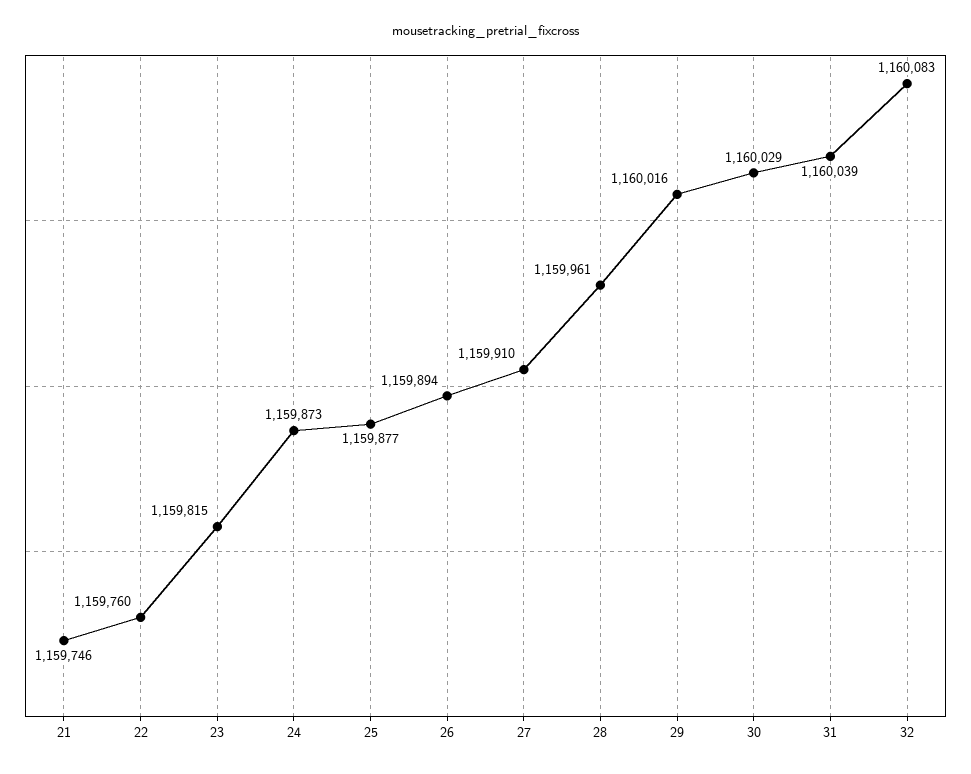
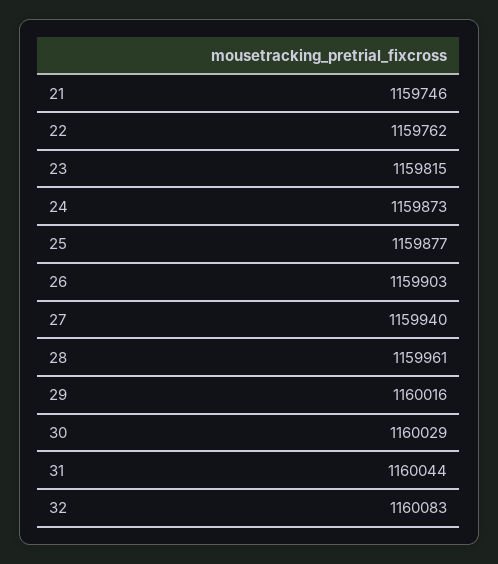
  {
    "21": 1159746,
-   "22": 1159760,
+   "22": 1159762,
    "23": 1159815,
    "24": 1159873,
    "25": 1159877,
-   "26": 1159894,
+   "26": 1159903,
-   "27": 1159910,
+   "27": 1159940,
    "28": 1159961,
    "29": 1160016,
    "30": 1160029,
-   "31": 1160039,
+   "31": 1160044,
    "32": 1160083
  }

